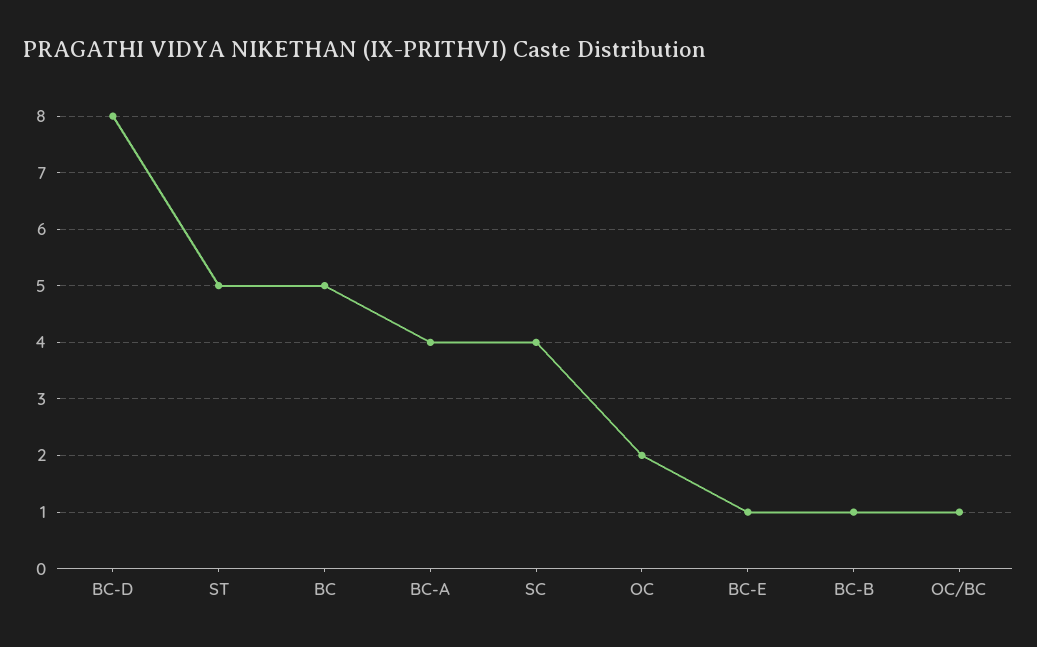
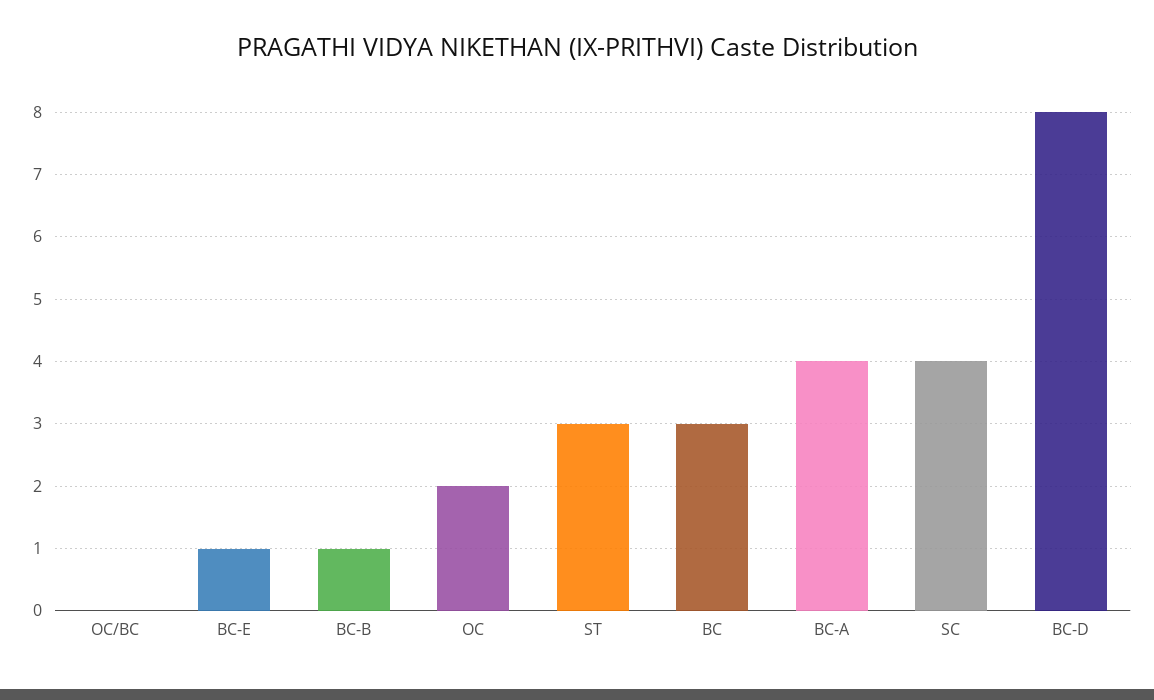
  {
    "BC-D": 8,
-   "ST": 5,
+   "ST": 3,
-   "BC": 5,
+   "BC": 3,
    "BC-A": 4,
    "SC": 4,
    "OC": 2,
    "BC-E": 1,
    "BC-B": 1,
-   "OC/BC": 1
+   "OC/BC": 0
  }

